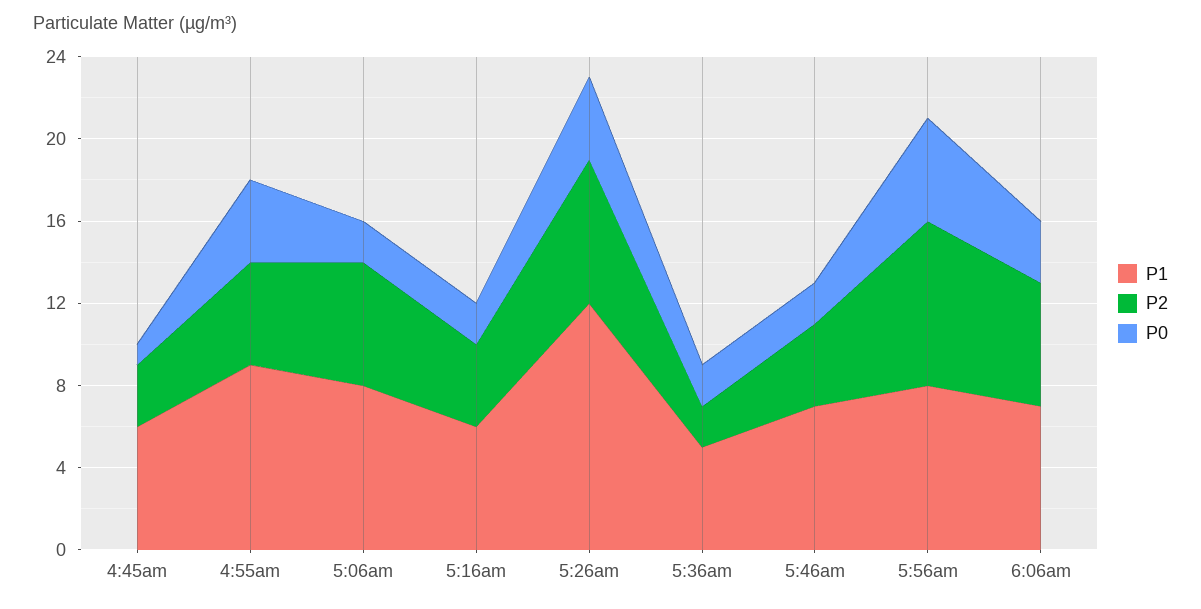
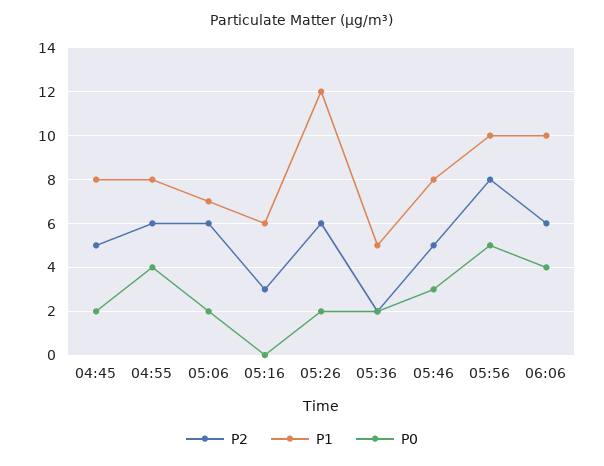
  {
    "P1": {
-     "4:45am": 6,
+     "4:45am": 8,
-     "4:55am": 9,
+     "4:55am": 8,
-     "5:06am": 8,
+     "5:06am": 7,
      "5:16am": 6,
      "5:26am": 12,
      "5:36am": 5,
-     "5:46am": 7,
+     "5:46am": 8,
-     "5:56am": 8,
+     "5:56am": 10,
-     "6:06am": 7
+     "6:06am": 10
    },
    "P2": {
-     "4:45am": 3,
+     "4:45am": 5,
-     "4:55am": 5,
+     "4:55am": 6,
      "5:06am": 6,
-     "5:16am": 4,
+     "5:16am": 3,
-     "5:26am": 7,
+     "5:26am": 6,
      "5:36am": 2,
-     "5:46am": 4,
+     "5:46am": 5,
      "5:56am": 8,
      "6:06am": 6
    },
    "P0": {
-     "4:45am": 1,
+     "4:45am": 2,
      "4:55am": 4,
      "5:06am": 2,
-     "5:16am": 2,
+     "5:16am": 0,
-     "5:26am": 4,
+     "5:26am": 2,
      "5:36am": 2,
-     "5:46am": 2,
+     "5:46am": 3,
      "5:56am": 5,
-     "6:06am": 3
+     "6:06am": 4
    }
  }

